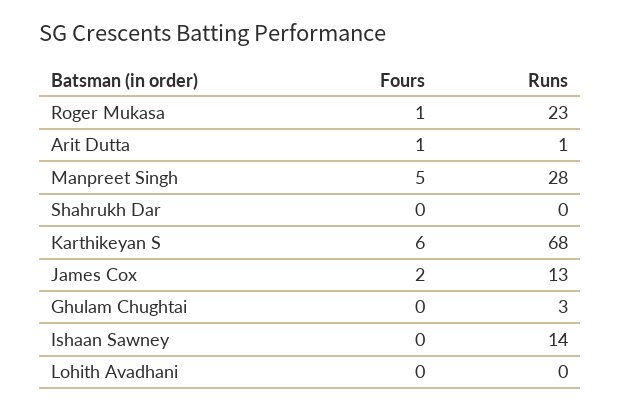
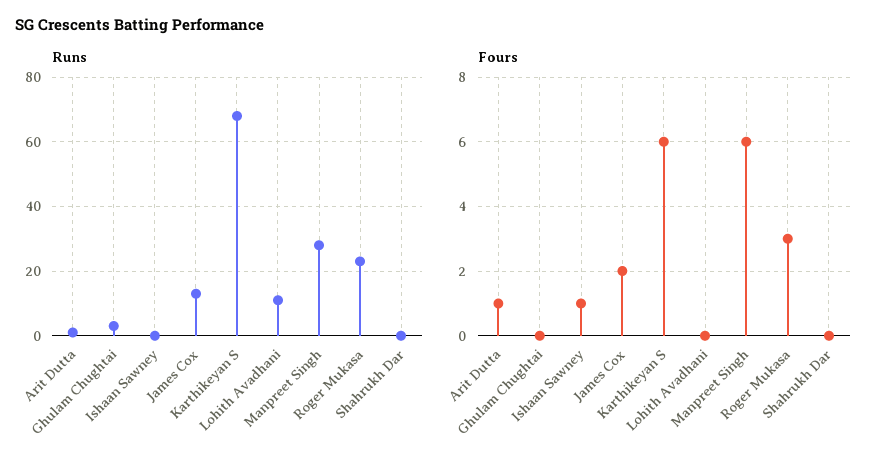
  {
    "Fours": {
-     "Roger Mukasa": 1,
+     "Roger Mukasa": 3,
      "Arit Dutta": 1,
-     "Manpreet Singh": 5,
+     "Manpreet Singh": 6,
      "Shahrukh Dar": 0,
      "Karthikeyan S": 6,
      "James Cox": 2,
      "Ghulam Chughtai": 0,
-     "Ishaan Sawney": 0,
+     "Ishaan Sawney": 1,
      "Lohith Avadhani": 0
    },
    "Runs": {
      "Roger Mukasa": 23,
      "Arit Dutta": 1,
      "Manpreet Singh": 28,
      "Shahrukh Dar": 0,
      "Karthikeyan S": 68,
      "James Cox": 13,
      "Ghulam Chughtai": 3,
-     "Ishaan Sawney": 14,
+     "Ishaan Sawney": 0,
-     "Lohith Avadhani": 0
+     "Lohith Avadhani": 10
    }
  }

